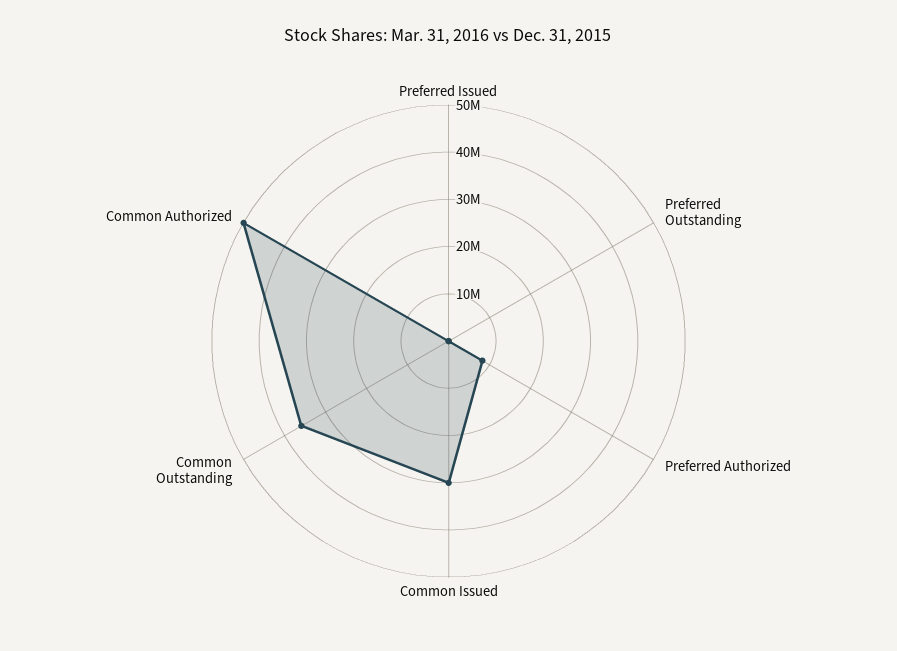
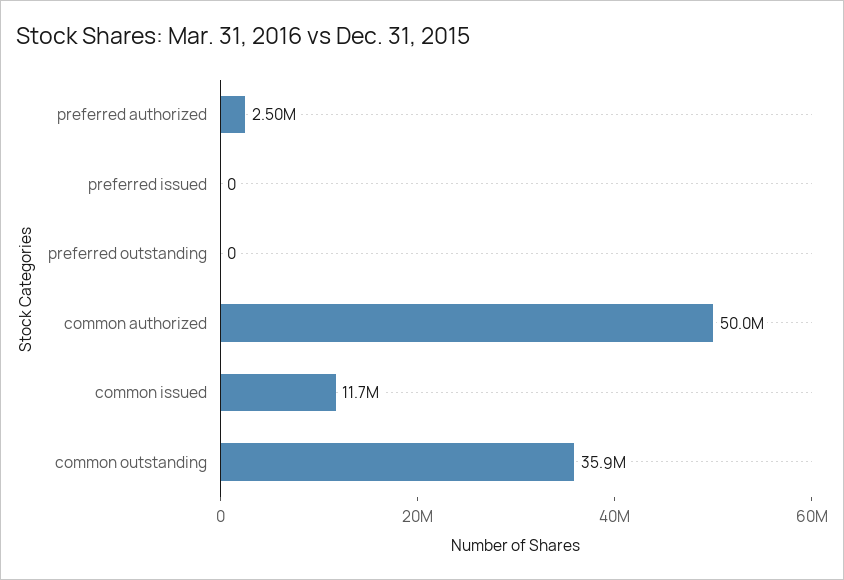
  {
    "Preferred Issued": 0,
    "Preferred Outstanding": 0,
-   "Preferred Authorized": 8000000,
+   "Preferred Authorized": 2500000,
-   "Common Issued": 30000000,
+   "Common Issued": 11700000,
    "Common Outstanding": 35900000,
    "Common Authorized": 50000000
  }

